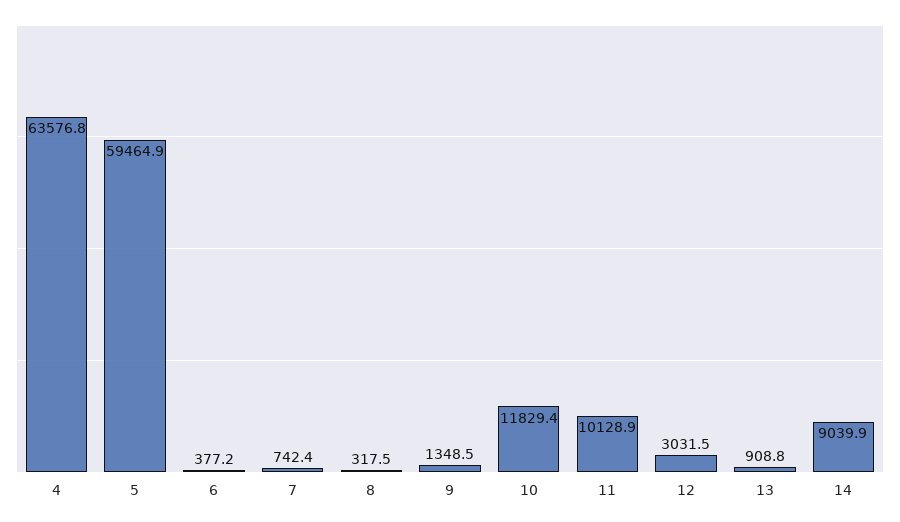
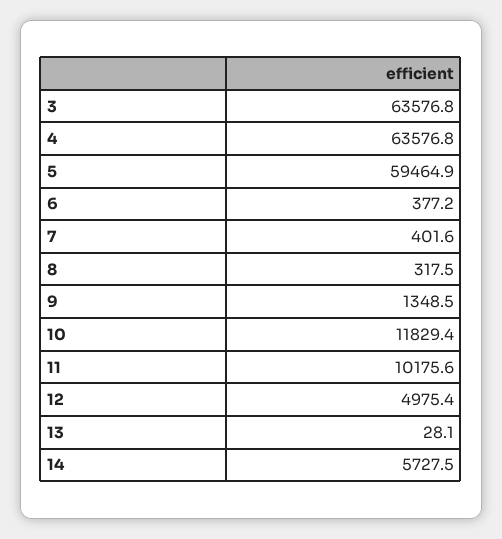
  {
    "4": 63576.8,
    "5": 59464.9,
    "6": 377.2,
-   "7": 742.4,
+   "7": 401.6,
    "8": 317.5,
    "9": 1348.5,
    "10": 11829.4,
-   "11": 10128.9,
+   "11": 10175.6,
-   "12": 3031.5,
+   "12": 4975.4,
-   "13": 908.8,
+   "13": 28.1,
-   "14": 9039.9
+   "14": 5727.5,
+   "3": 63576.8
  }

